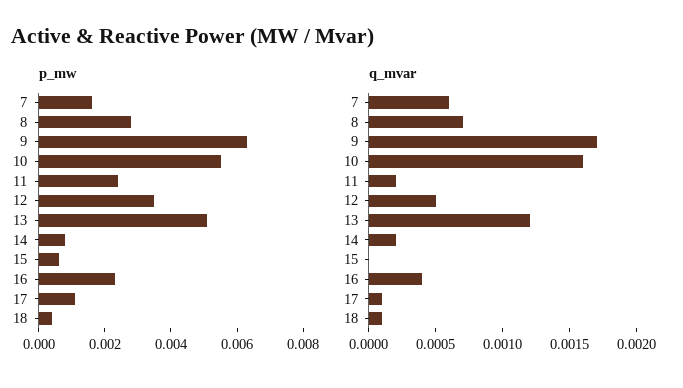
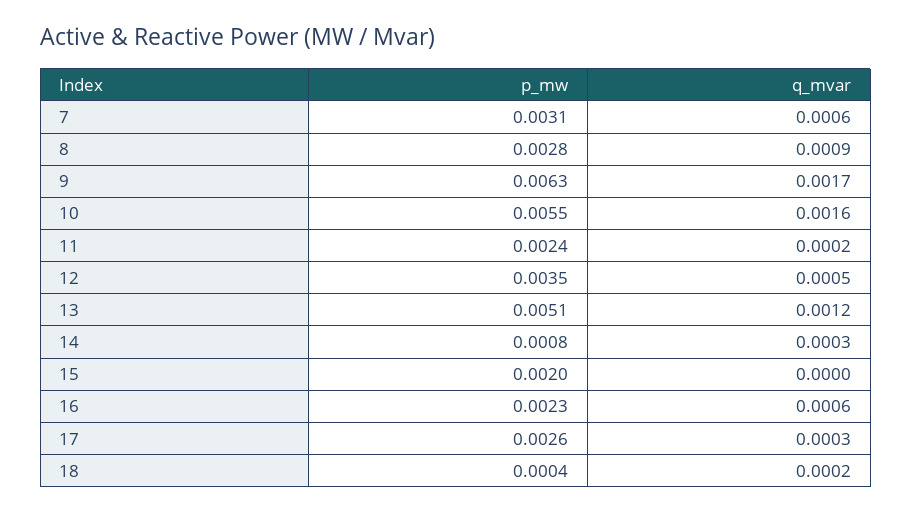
  {
    "p_mw": {
-     "7": 0.0015,
+     "7": 0.0031,
      "8": 0.0028,
      "9": 0.0063,
      "10": 0.0055,
      "11": 0.0024,
      "12": 0.0035,
      "13": 0.0051,
      "14": 0.0008,
-     "15": 0.0005,
+     "15": 0.002,
      "16": 0.0023,
-     "17": 0.001,
+     "17": 0.0026,
      "18": 0.0004
    },
    "q_mvar": {
      "7": 0.0006,
-     "8": 0.0007,
+     "8": 0.0009,
      "9": 0.0017,
      "10": 0.0016,
      "11": 0.0002,
      "12": 0.0005,
      "13": 0.0012,
-     "14": 0.0002,
+     "14": 0.0003,
      "15": 0,
-     "16": 0.0004,
+     "16": 0.0006,
-     "17": 0.0001,
+     "17": 0.0003,
-     "18": 0.0001
+     "18": 0.0002
    }
  }

